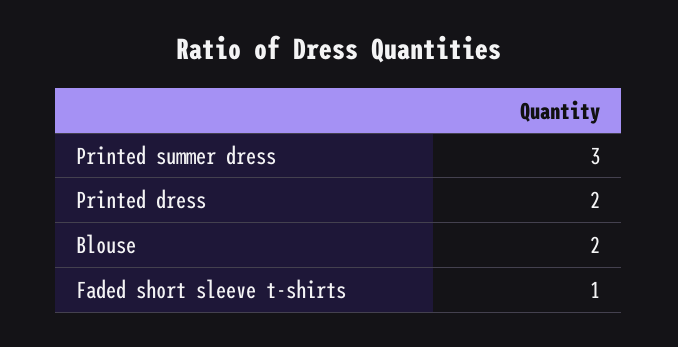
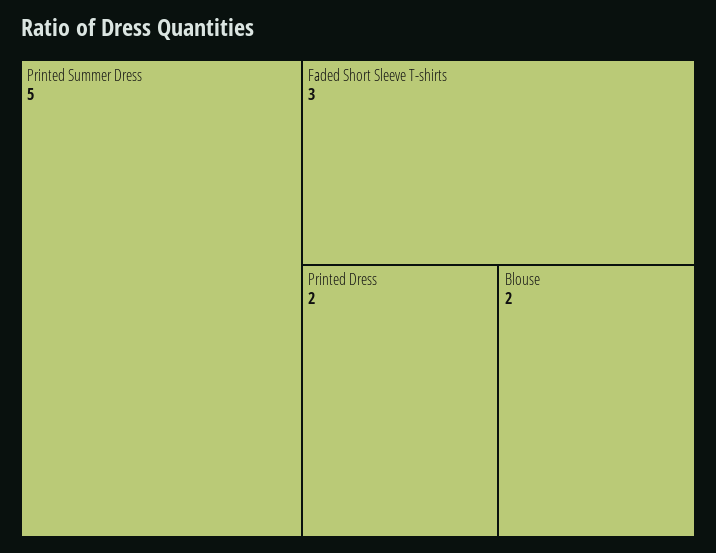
  {
-   "Printed summer dress": 3,
+   "Printed summer dress": 5,
    "Printed dress": 2,
    "Blouse": 2,
-   "Faded short sleeve t-shirts": 1
+   "Faded short sleeve t-shirts": 3
  }

